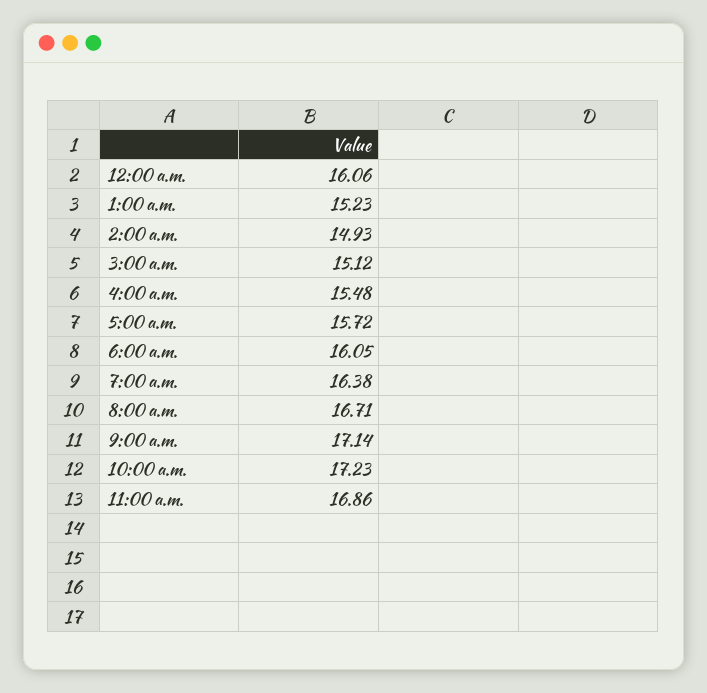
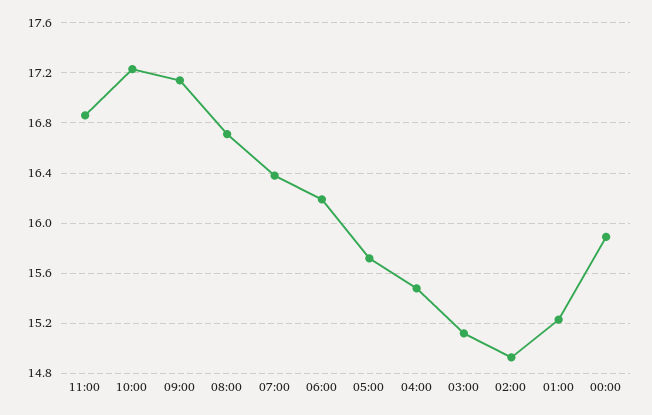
  {
-   "12:00 a.m.": 16.06,
+   "12:00 a.m.": 15.9,
    "1:00 a.m.": 15.23,
    "2:00 a.m.": 14.93,
    "3:00 a.m.": 15.12,
    "4:00 a.m.": 15.48,
    "5:00 a.m.": 15.72,
-   "6:00 a.m.": 16.05,
+   "6:00 a.m.": 16.2,
    "7:00 a.m.": 16.38,
    "8:00 a.m.": 16.71,
    "9:00 a.m.": 17.14,
    "10:00 a.m.": 17.23,
    "11:00 a.m.": 16.86
  }

